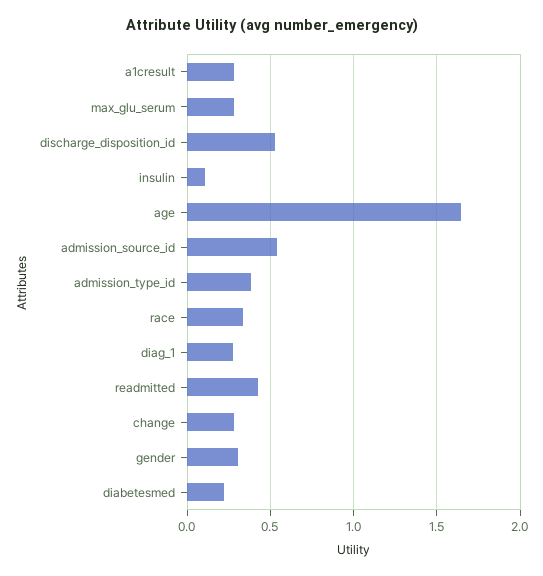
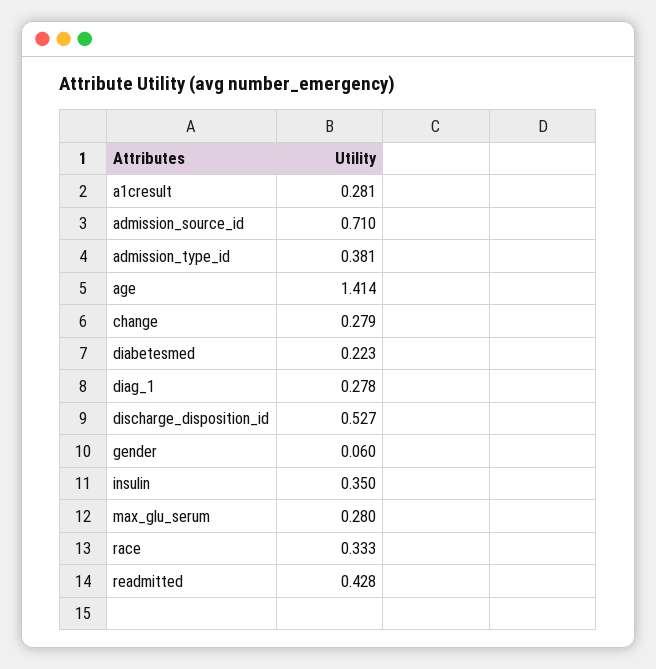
  {
    "a1cresult": 0.281,
    "max_glu_serum": 0.28,
    "discharge_disposition_id": 0.527,
-   "insulin": 0.1,
+   "insulin": 0.35,
-   "age": 1.65,
+   "age": 1.414,
-   "admission_source_id": 0.55,
+   "admission_source_id": 0.71,
    "admission_type_id": 0.381,
    "race": 0.333,
    "diag_1": 0.278,
    "readmitted": 0.428,
    "change": 0.279,
-   "gender": 0.3,
+   "gender": 0.06,
    "diabetesmed": 0.223
  }

